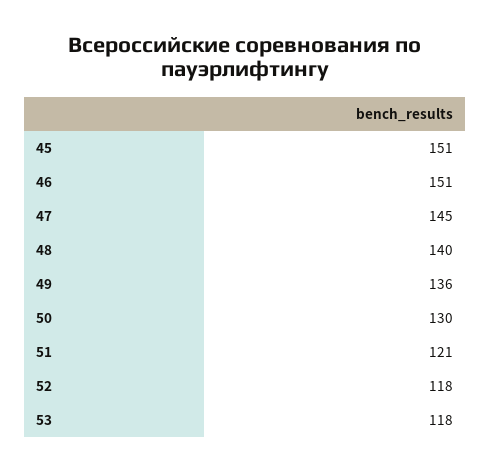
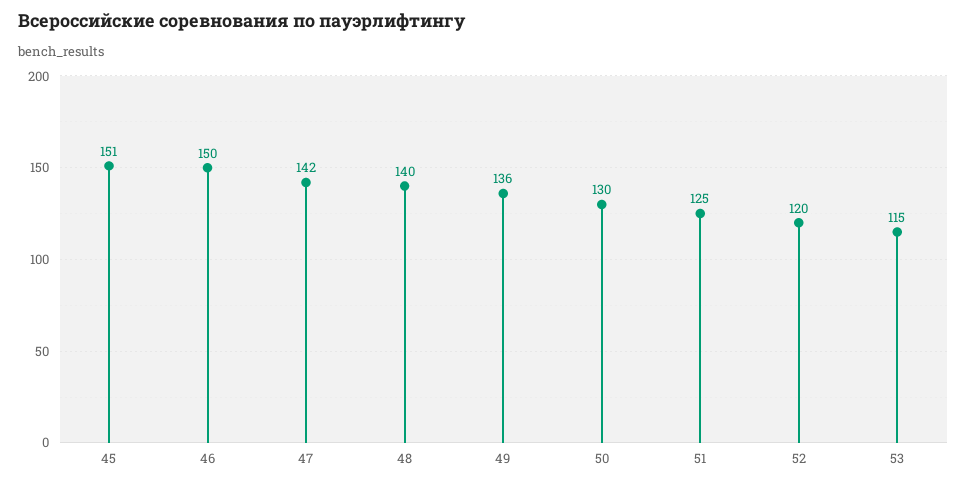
  {
    "45": 151,
-   "46": 151,
+   "46": 150,
-   "47": 145,
+   "47": 142,
    "48": 140,
    "49": 136,
    "50": 130,
-   "51": 121,
+   "51": 125,
-   "52": 118,
+   "52": 120,
-   "53": 118
+   "53": 115
  }

